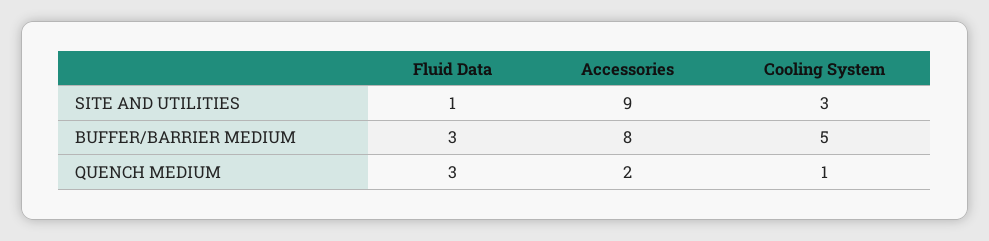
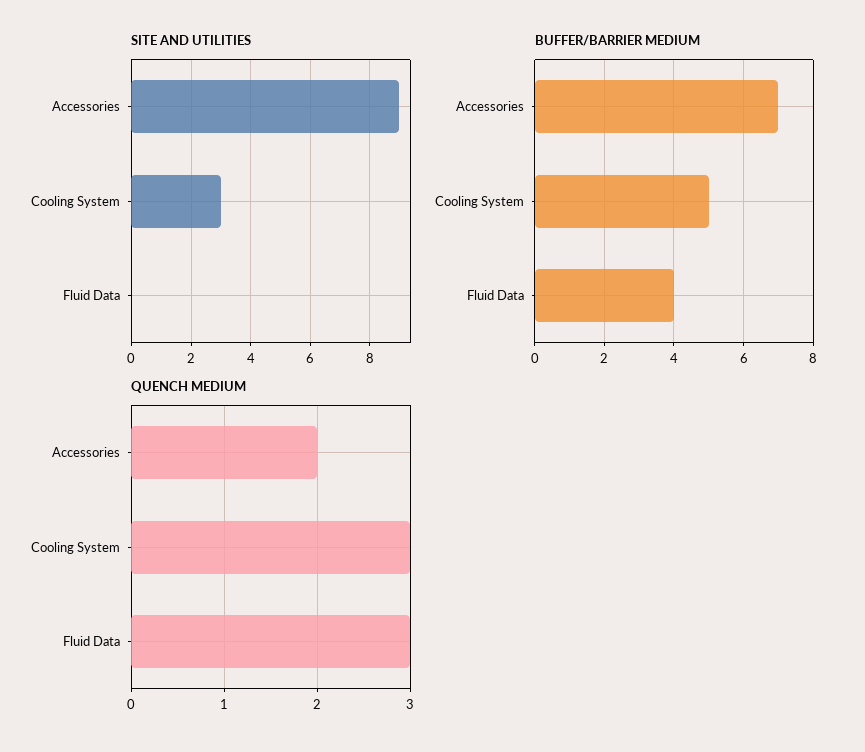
  {
    "SITE AND UTILITIES": {
-     "Fluid Data": 1,
+     "Fluid Data": 0,
      "Accessories": 9,
      "Cooling System": 3
    },
    "BUFFER/BARRIER MEDIUM": {
-     "Fluid Data": 3,
+     "Fluid Data": 4,
-     "Accessories": 8,
+     "Accessories": 7,
      "Cooling System": 5
    },
    "QUENCH MEDIUM": {
      "Fluid Data": 3,
      "Accessories": 2,
-     "Cooling System": 1
+     "Cooling System": 3
    }
  }

